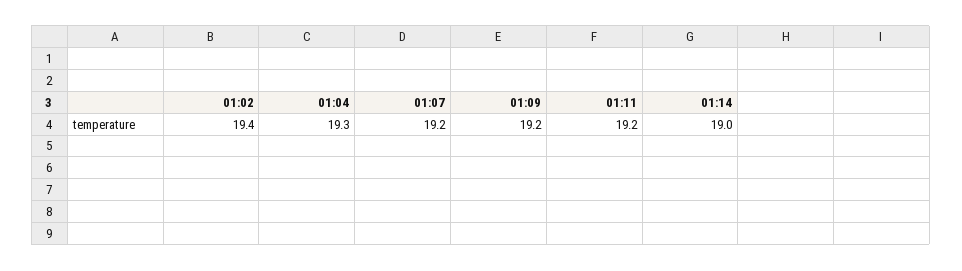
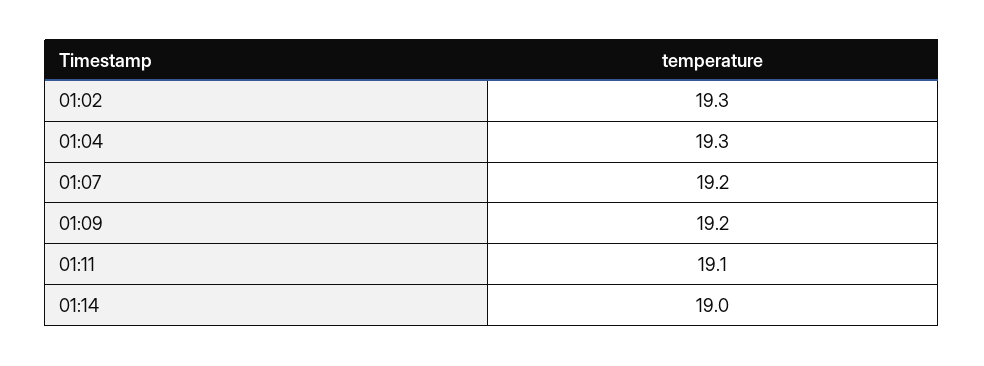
  {
-   "01:02": 19.4,
+   "01:02": 19.3,
    "01:04": 19.3,
    "01:07": 19.2,
    "01:09": 19.2,
-   "01:11": 19.2,
+   "01:11": 19.1,
    "01:14": 19
  }

